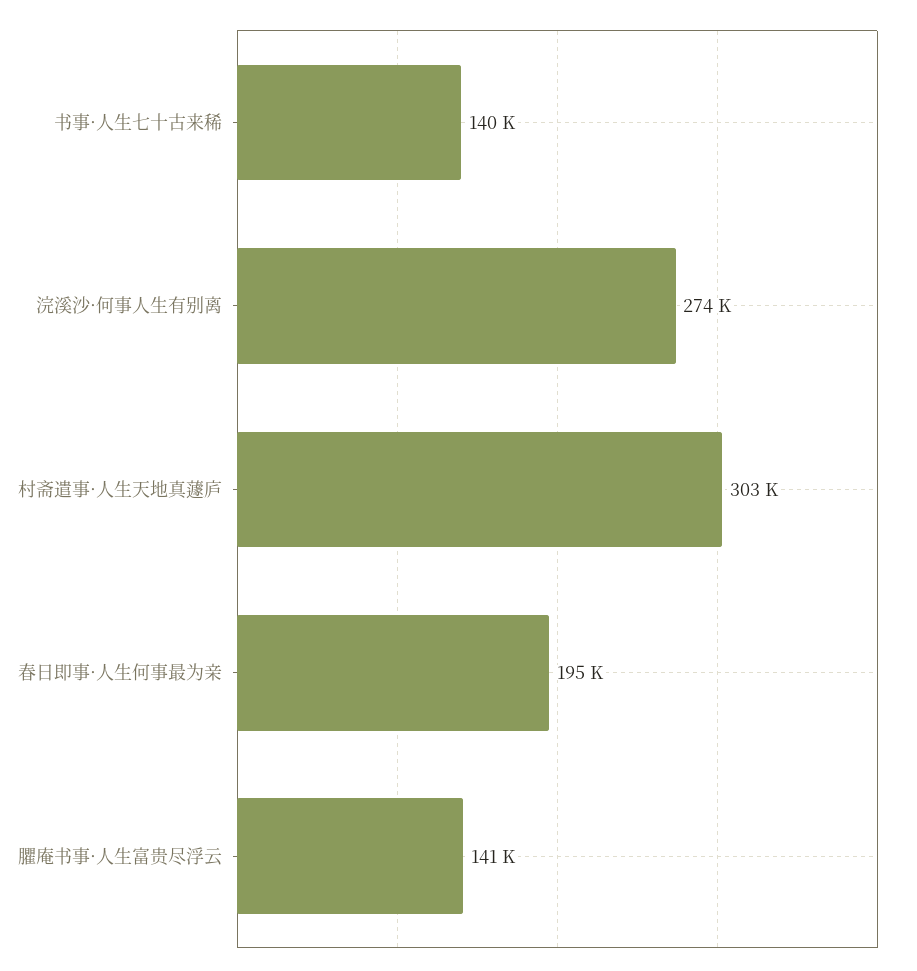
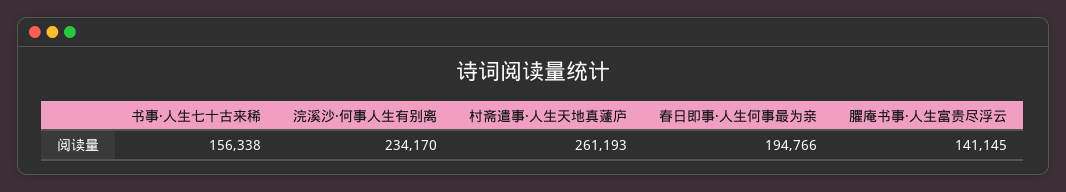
  {
-   "书事·人生七十古来稀": 140000,
+   "书事·人生七十古来稀": 156338,
-   "浣溪沙·何事人生有别离": 274000,
+   "浣溪沙·何事人生有别离": 234170,
-   "村斋遣事·人生天地真蘧庐": 303000,
+   "村斋遣事·人生天地真蘧庐": 261193,
    "春日即事·人生何事最为亲": 194766,
    "臞庵书事·人生富贵尽浮云": 141145
  }

